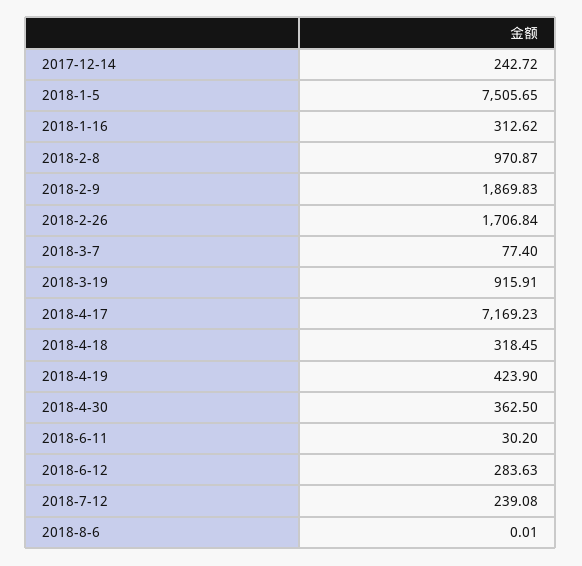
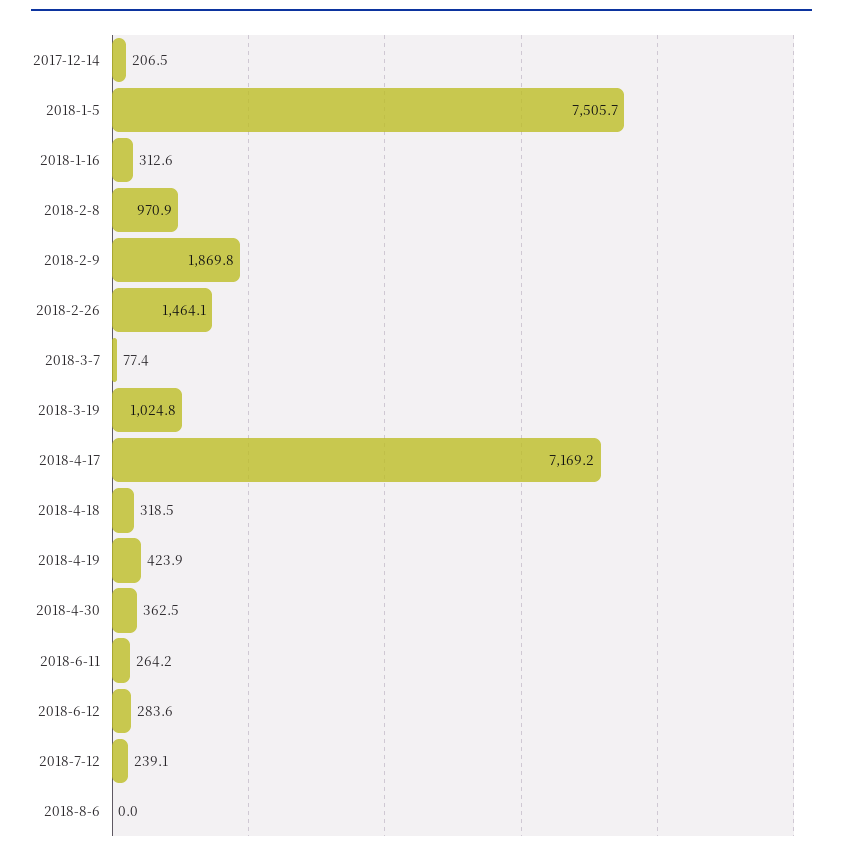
  {
-   "2017-12-14": 242.72,
+   "2017-12-14": 206.5,
    "2018-1-5": 7505.65,
    "2018-1-16": 312.62,
    "2018-2-8": 970.87,
    "2018-2-9": 1869.83,
-   "2018-2-26": 1706.84,
+   "2018-2-26": 1464.1,
    "2018-3-7": 77.4,
-   "2018-3-19": 915.91,
+   "2018-3-19": 1024.8,
    "2018-4-17": 7169.23,
    "2018-4-18": 318.45,
    "2018-4-19": 423.9,
    "2018-4-30": 362.5,
-   "2018-6-11": 30.2,
+   "2018-6-11": 264.2,
    "2018-6-12": 283.63,
    "2018-7-12": 239.08,
    "2018-8-6": 0.01
  }

